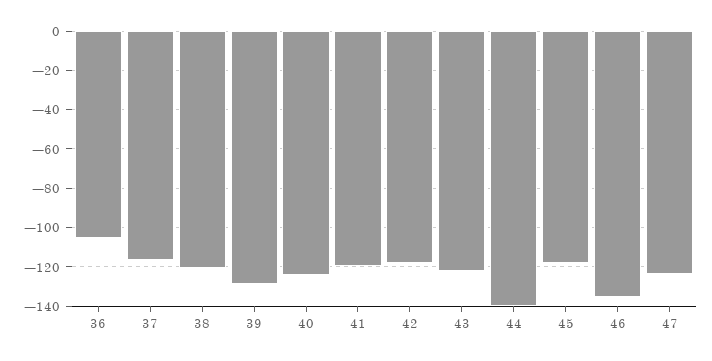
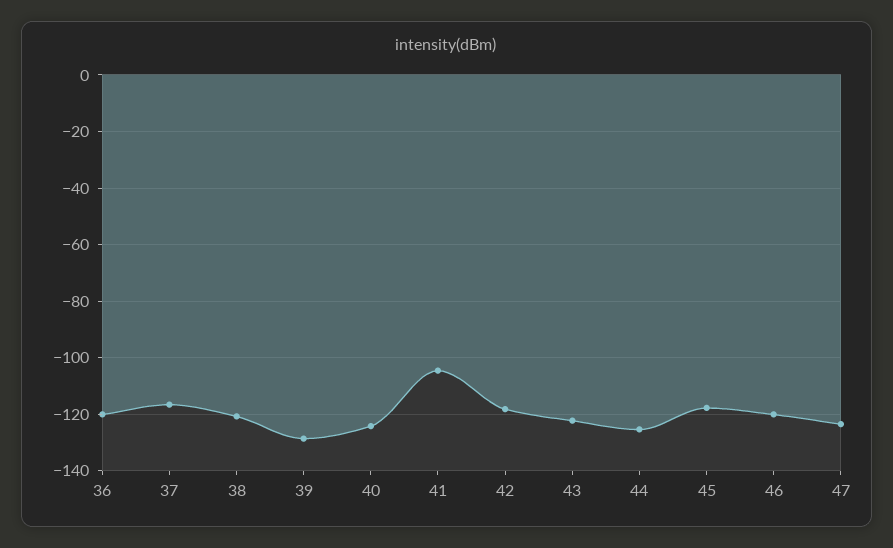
  {
-   "36": -105,
+   "36": -120,
    "37": -117.5,
    "38": -120,
    "39": -127.5,
    "40": -125,
-   "41": -120,
+   "41": -105,
    "42": -117.5,
    "43": -122.5,
-   "44": -140,
+   "44": -125,
    "45": -117.5,
-   "46": -135,
+   "46": -120,
    "47": -122.5
  }

